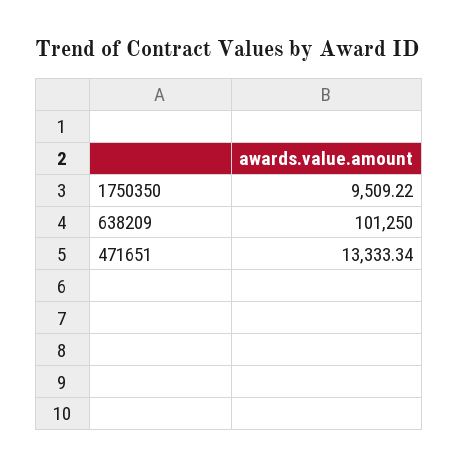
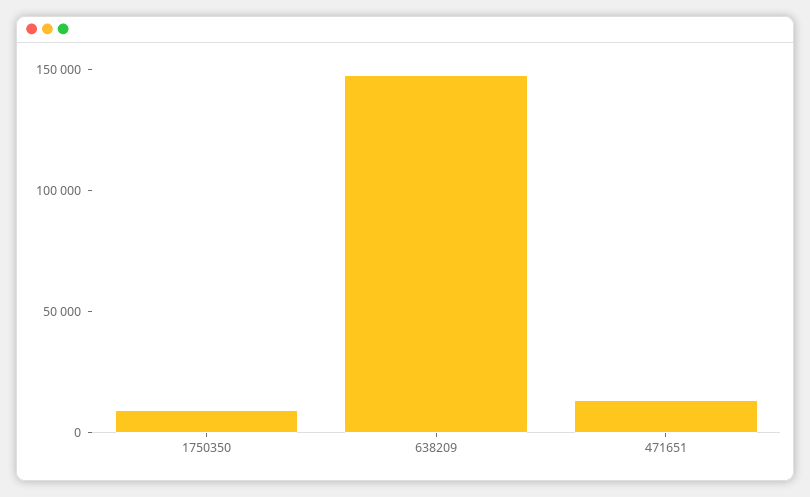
  {
    "1750350": 9509.22,
-   "638209": 101250,
+   "638209": 150000,
    "471651": 13333.34
  }

